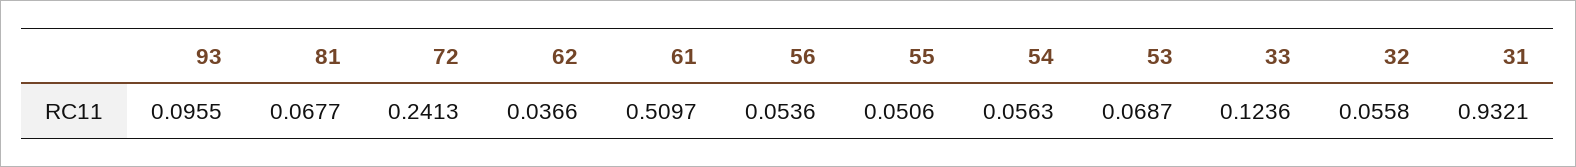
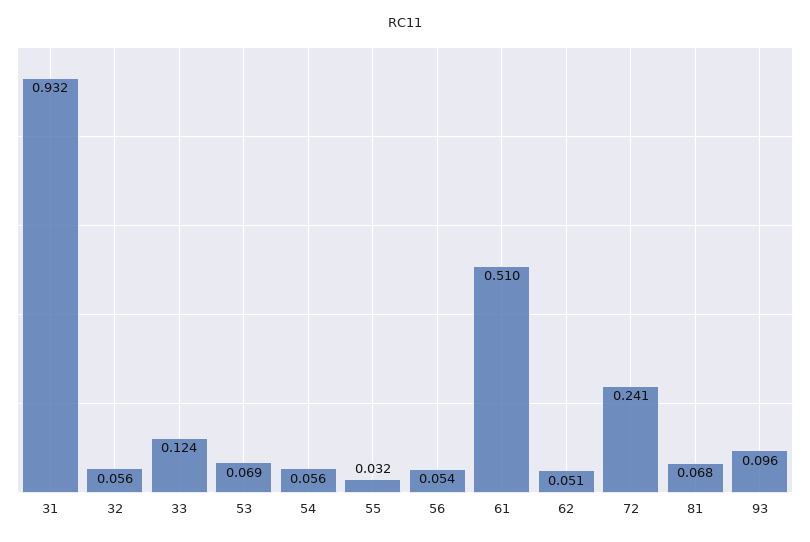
  {
    "93": 0.0955,
    "81": 0.0677,
    "72": 0.2413,
-   "62": 0.0366,
+   "62": 0.051,
    "61": 0.5097,
    "56": 0.0536,
-   "55": 0.0506,
+   "55": 0.032,
    "54": 0.0563,
    "53": 0.0687,
    "33": 0.1236,
    "32": 0.0558,
    "31": 0.9321
  }

